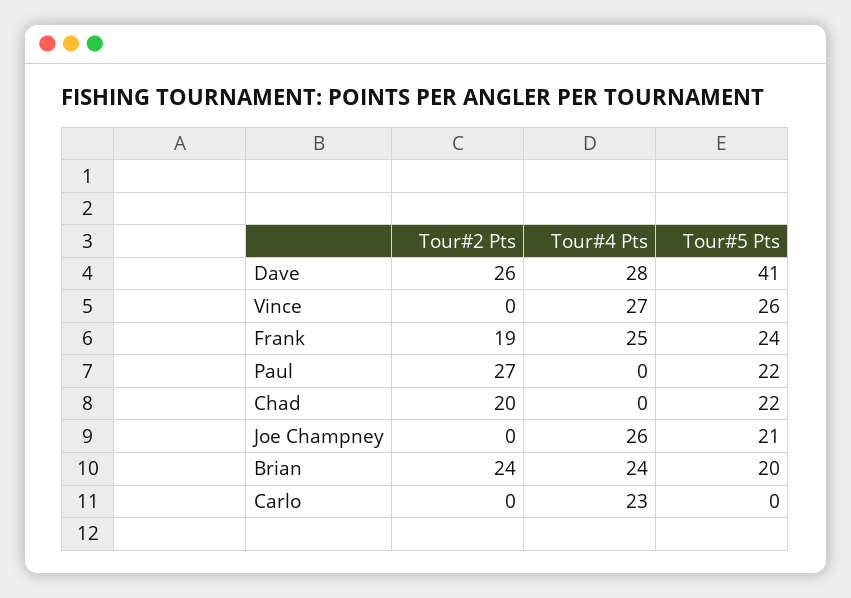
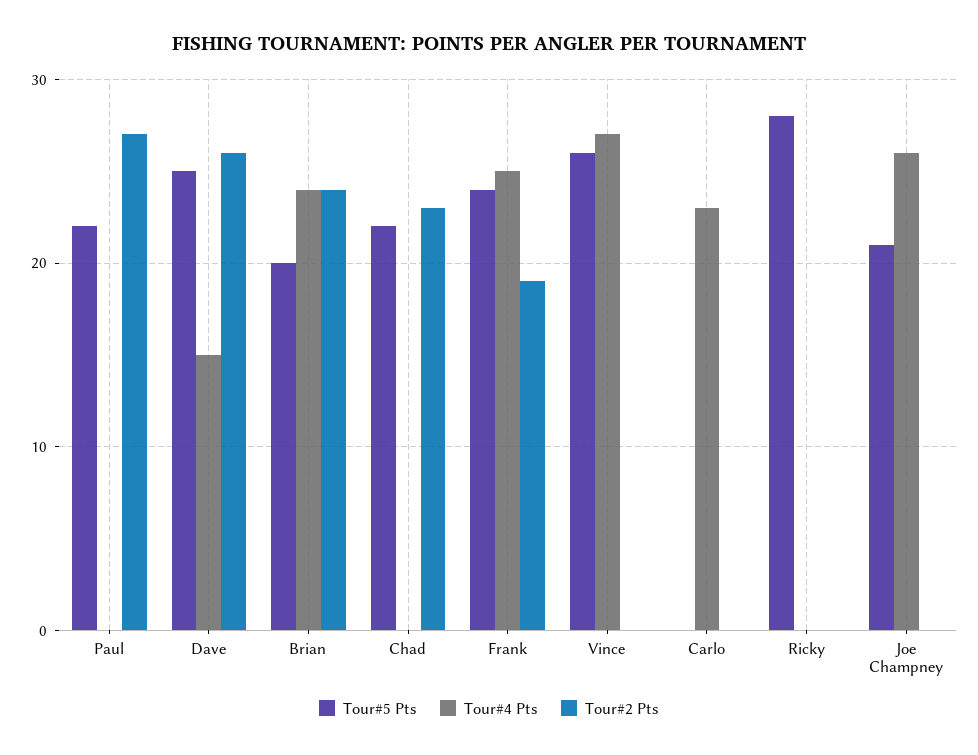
  {
    "Tour#2 Pts": {
      "Dave": 26,
      "Vince": 0,
      "Frank": 19,
      "Paul": 27,
-     "Chad": 20,
+     "Chad": 23,
      "Joe Champney": 0,
      "Brian": 24,
-     "Carlo": 0
+     "Carlo": 0,
+     "Ricky": 0
    },
    "Tour#4 Pts": {
-     "Dave": 28,
+     "Dave": 15,
      "Vince": 27,
      "Frank": 25,
      "Paul": 0,
      "Chad": 0,
      "Joe Champney": 26,
      "Brian": 24,
-     "Carlo": 23
+     "Carlo": 23,
+     "Ricky": 0
    },
    "Tour#5 Pts": {
-     "Dave": 41,
+     "Dave": 25,
      "Vince": 26,
      "Frank": 24,
      "Paul": 22,
      "Chad": 22,
      "Joe Champney": 21,
      "Brian": 20,
-     "Carlo": 0
+     "Carlo": 0,
+     "Ricky": 28
    }
  }

